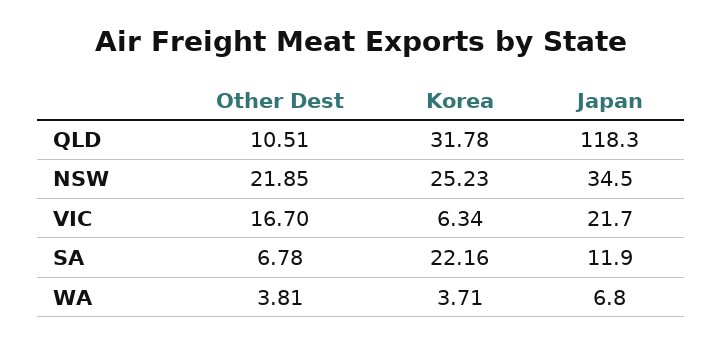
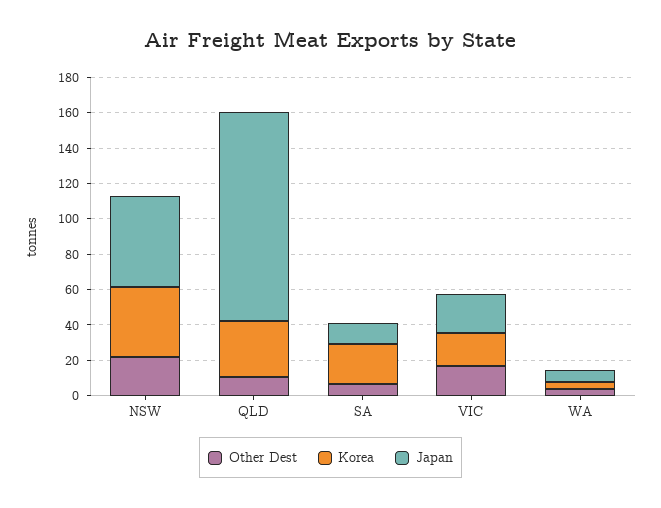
  {
    "Other Dest": {
      "QLD": 10.51,
      "NSW": 21.85,
      "VIC": 16.7,
      "SA": 6.78,
      "WA": 3.81
    },
    "Korea": {
      "QLD": 31.78,
-     "NSW": 25.23,
+     "NSW": 40,
-     "VIC": 6.34,
+     "VIC": 20,
      "SA": 22.16,
      "WA": 3.71
    },
    "Japan": {
      "QLD": 118.3,
-     "NSW": 34.5,
+     "NSW": 50,
      "VIC": 21.7,
      "SA": 11.9,
      "WA": 6.8
    }
  }

